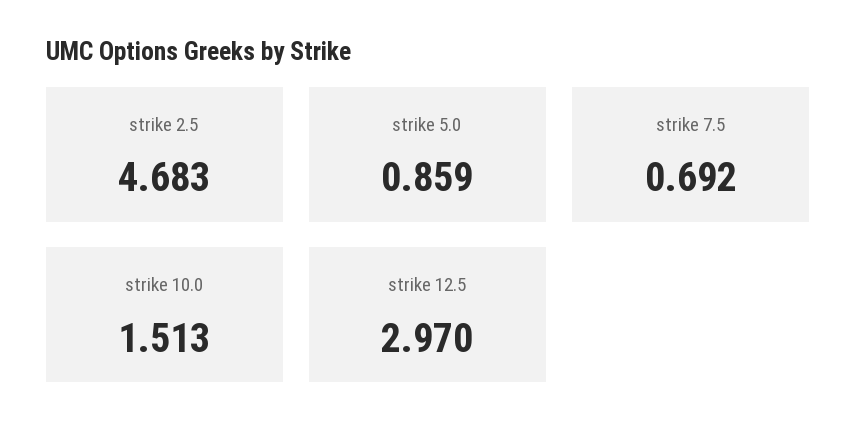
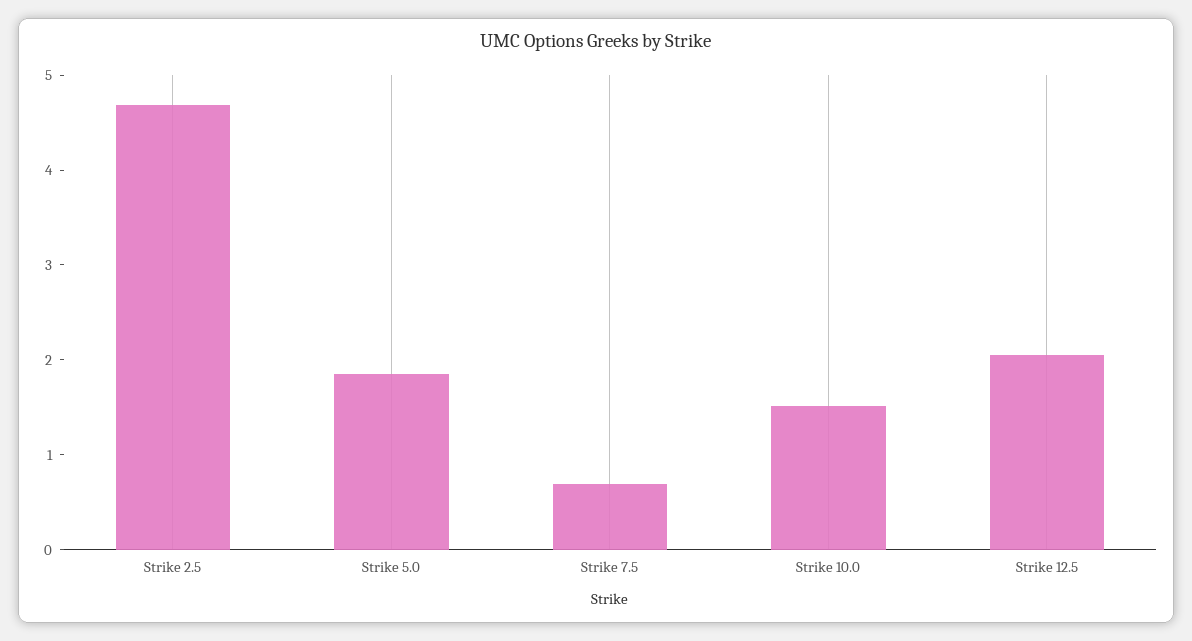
  {
    "strike 2.5": 4.683,
-   "strike 5.0": 0.859,
+   "strike 5.0": 1.8,
    "strike 7.5": 0.692,
    "strike 10.0": 1.513,
-   "strike 12.5": 2.97
+   "strike 12.5": 2
  }

